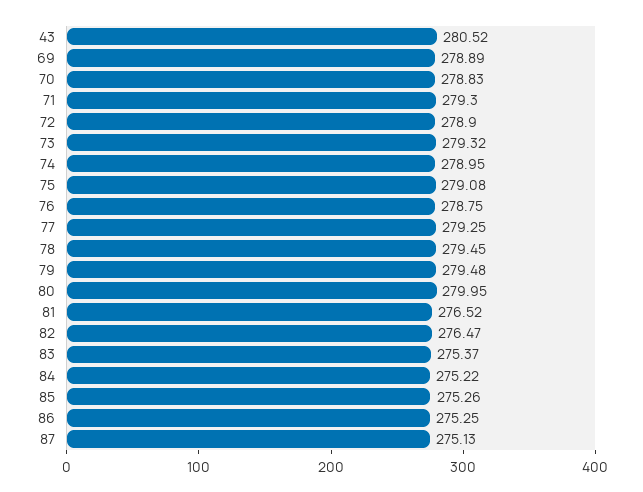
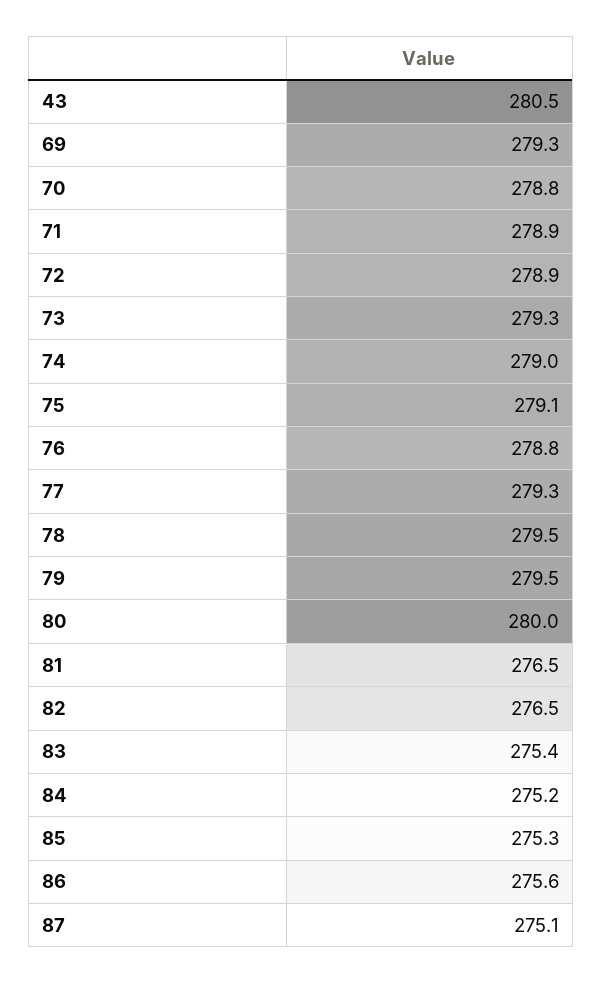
  {
    "43": 280.52,
-   "69": 278.89,
+   "69": 279.3,
    "70": 278.83,
-   "71": 279.3,
+   "71": 278.9,
    "72": 278.9,
    "73": 279.32,
    "74": 278.95,
    "75": 279.08,
    "76": 278.75,
    "77": 279.25,
    "78": 279.45,
    "79": 279.48,
    "80": 279.95,
    "81": 276.52,
    "82": 276.47,
    "83": 275.37,
    "84": 275.22,
    "85": 275.26,
-   "86": 275.25,
+   "86": 275.6,
    "87": 275.13
  }

